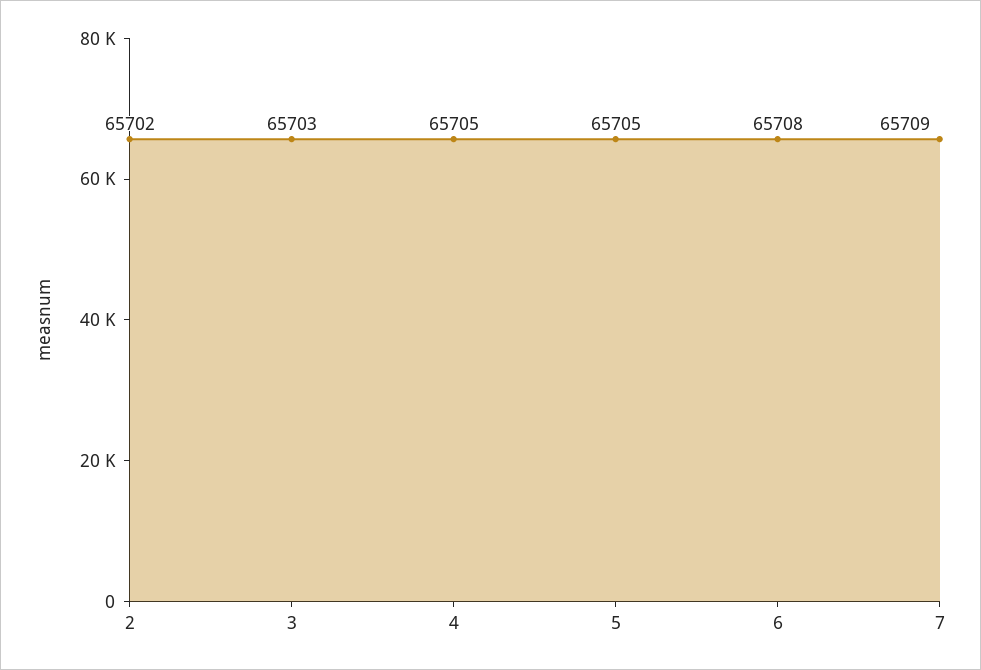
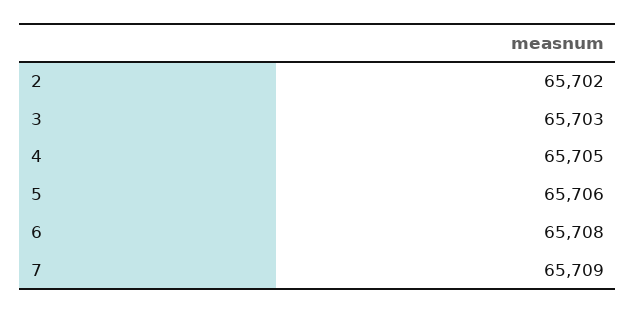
  {
    "2": 65702,
    "3": 65703,
    "4": 65705,
-   "5": 65705,
+   "5": 65706,
    "6": 65708,
    "7": 65709
  }

